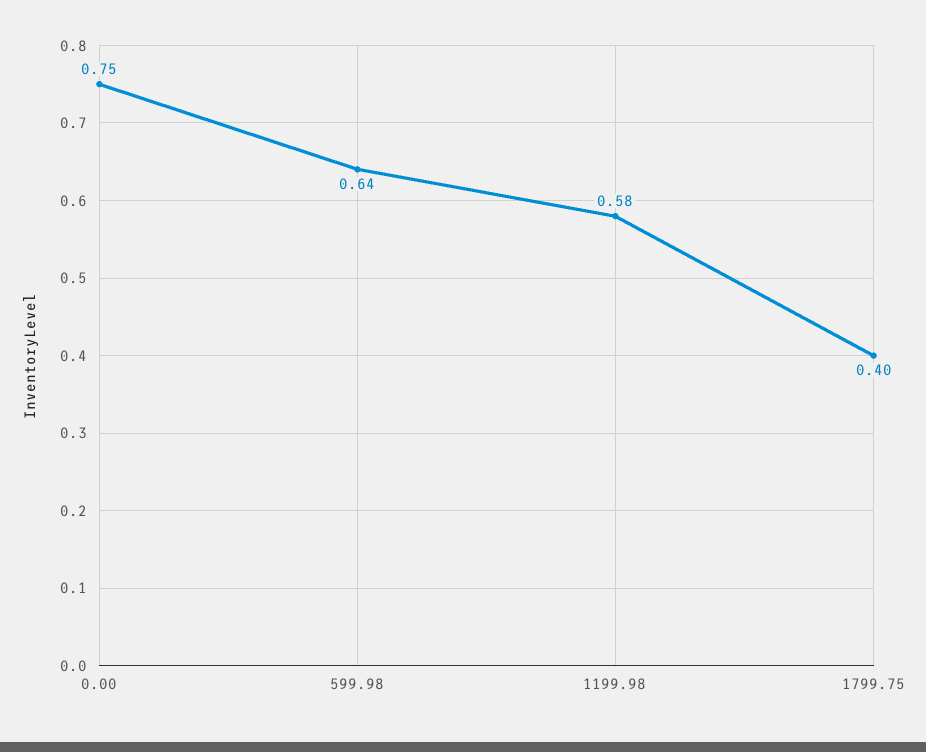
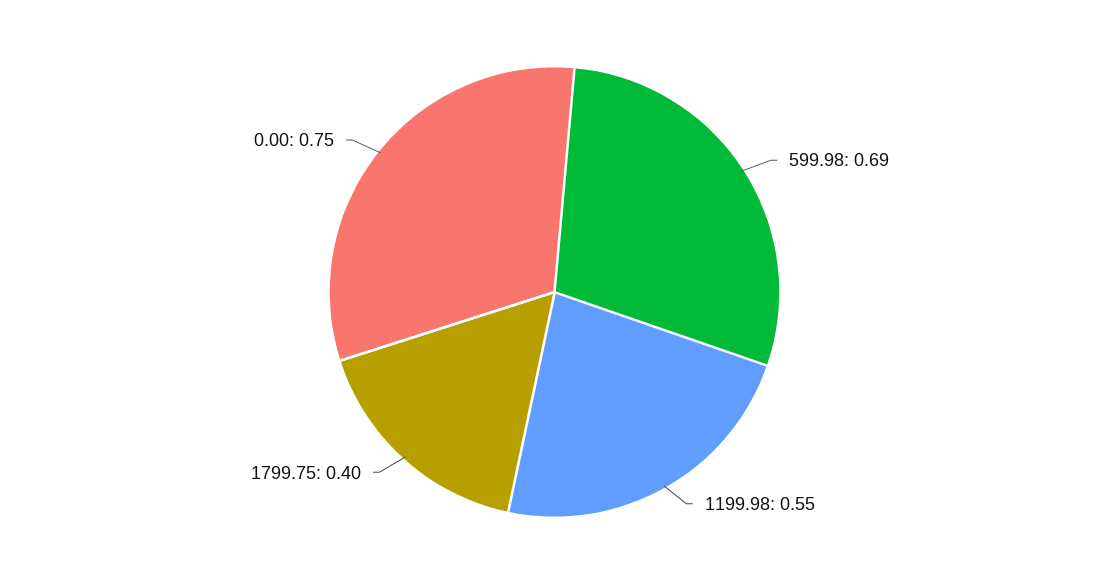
  {
    "0.00": 0.75,
-   "599.98": 0.64,
+   "599.98": 0.69,
-   "1199.98": 0.58,
+   "1199.98": 0.55,
    "1799.75": 0.4
  }

